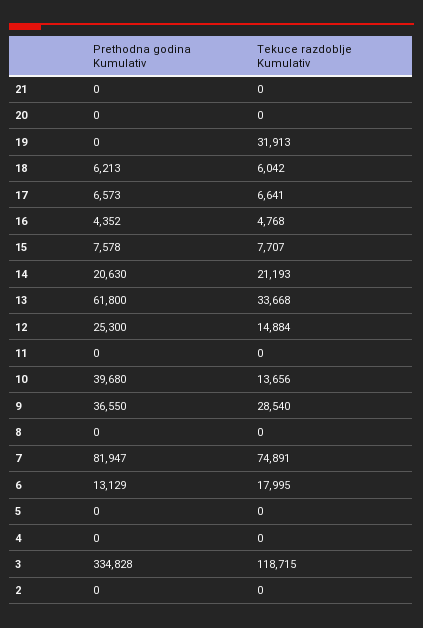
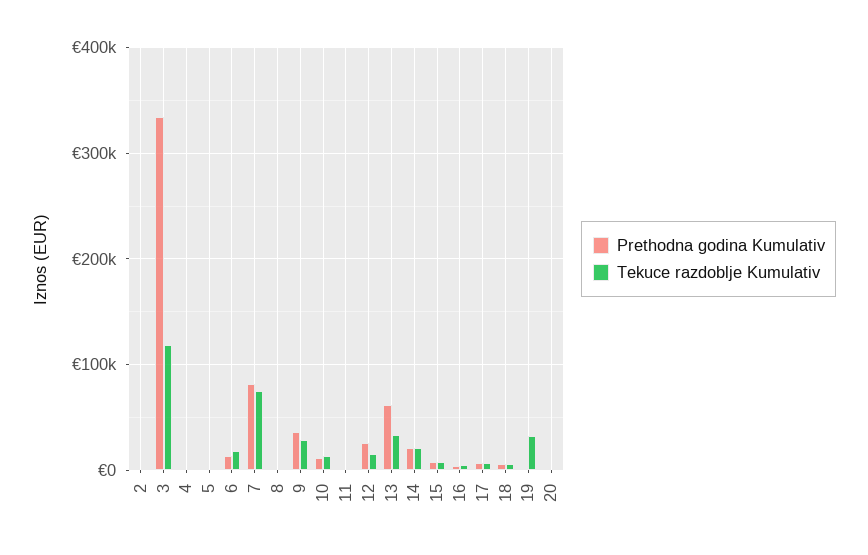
  {
    "Prethodna godina Kumulativ": {
-     "21": 0,
      "20": 0,
      "19": 0,
      "18": 6213,
      "17": 6573,
      "16": 4352,
      "15": 7578,
      "14": 20630,
      "13": 61800,
      "12": 25300,
      "11": 0,
-     "10": 39680,
+     "10": 10000,
      "9": 36550,
      "8": 0,
      "7": 81947,
      "6": 13129,
      "5": 0,
      "4": 0,
      "3": 334828,
      "2": 0
    },
    "Tekuce razdoblje Kumulativ": {
-     "21": 0,
      "20": 0,
      "19": 31913,
      "18": 6042,
      "17": 6641,
      "16": 4768,
      "15": 7707,
      "14": 21193,
      "13": 33668,
      "12": 14884,
      "11": 0,
      "10": 13656,
      "9": 28540,
      "8": 0,
      "7": 74891,
      "6": 17995,
      "5": 0,
      "4": 0,
      "3": 118715,
      "2": 0
    }
  }

